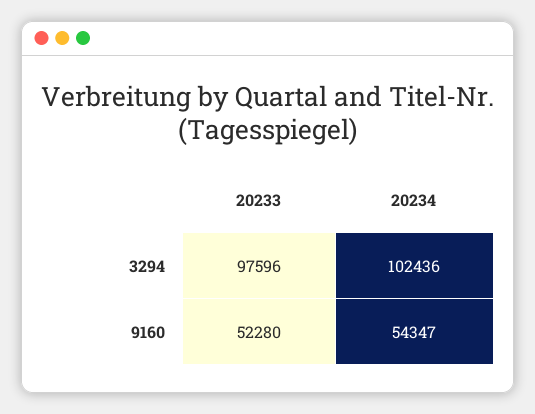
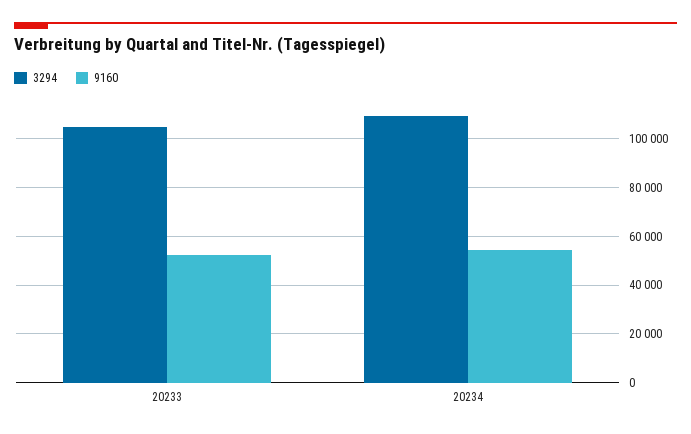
  {
    "3294": {
-     "20233": 97596,
+     "20233": 105000,
-     "20234": 102436
+     "20234": 110000
    },
    "9160": {
      "20233": 52280,
      "20234": 54347
    }
  }

